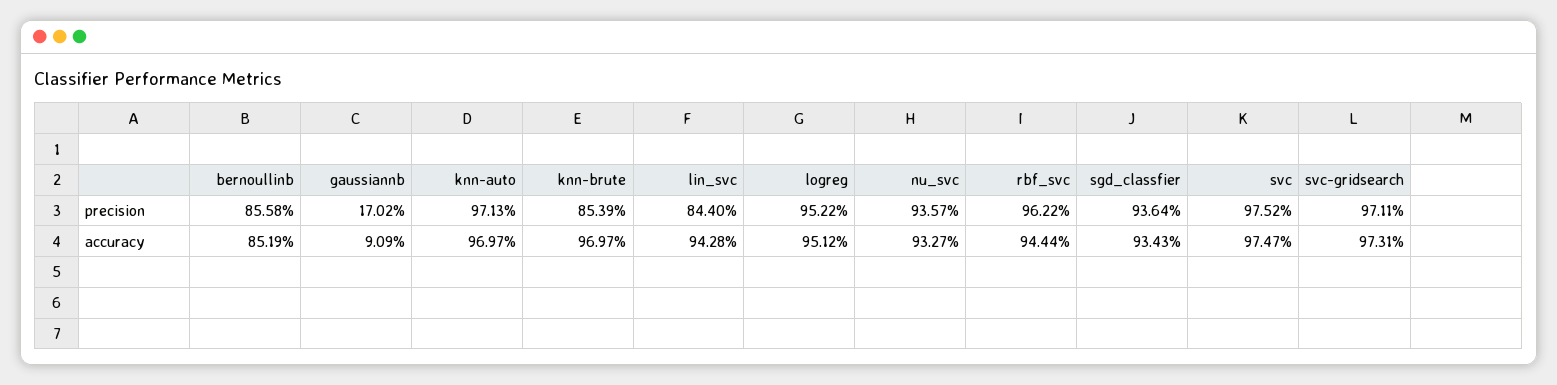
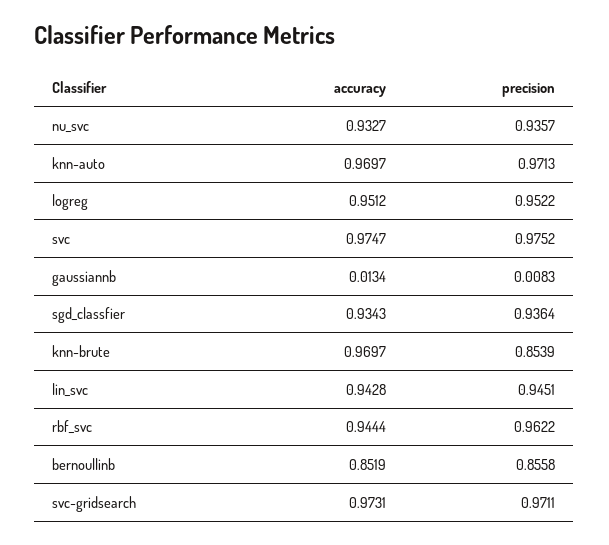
  {
    "bernoullinb": {
      "precision": 0.8558,
      "accuracy": 0.8519
    },
    "gaussiannb": {
-     "precision": 0.1702,
+     "precision": 0.0083,
-     "accuracy": 0.0909
+     "accuracy": 0.0134
    },
    "knn-auto": {
      "precision": 0.9713,
      "accuracy": 0.9697
    },
    "knn-brute": {
      "precision": 0.8539,
      "accuracy": 0.9697
    },
    "lin_svc": {
-     "precision": 0.844,
+     "precision": 0.9451,
      "accuracy": 0.9428
    },
    "logreg": {
      "precision": 0.9522,
      "accuracy": 0.9512
    },
    "nu_svc": {
      "precision": 0.9357,
      "accuracy": 0.9327
    },
    "rbf_svc": {
      "precision": 0.9622,
      "accuracy": 0.9444
    },
    "sgd_classfier": {
      "precision": 0.9364,
      "accuracy": 0.9343
    },
    "svc": {
      "precision": 0.9752,
      "accuracy": 0.9747
    },
    "svc-gridsearch": {
      "precision": 0.9711,
      "accuracy": 0.9731
    }
  }

